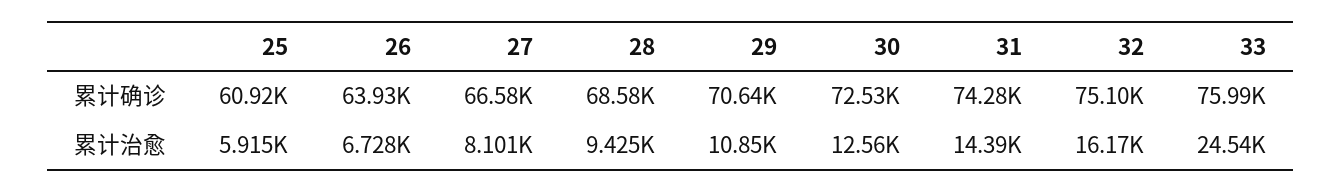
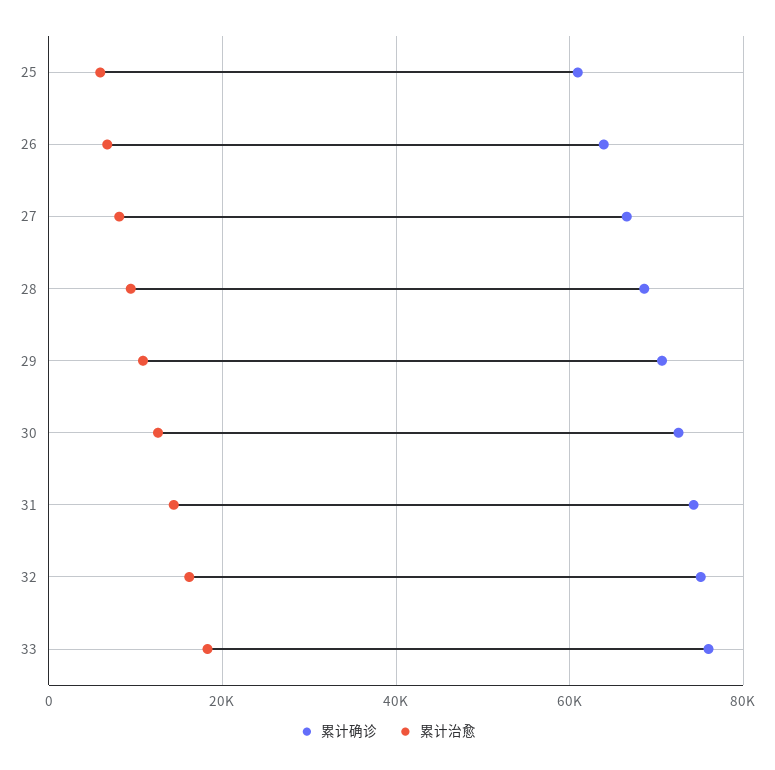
  {
    "累计确诊": {
      "25": 60920,
      "26": 63930,
      "27": 66580,
      "28": 68580,
      "29": 70640,
      "30": 72530,
      "31": 74280,
      "32": 75100,
      "33": 75990
    },
    "累计治愈": {
      "25": 5915,
      "26": 6728,
      "27": 8101,
      "28": 9425,
      "29": 10850,
      "30": 12560,
      "31": 14390,
      "32": 16170,
-     "33": 24540
+     "33": 18000
    }
  }

